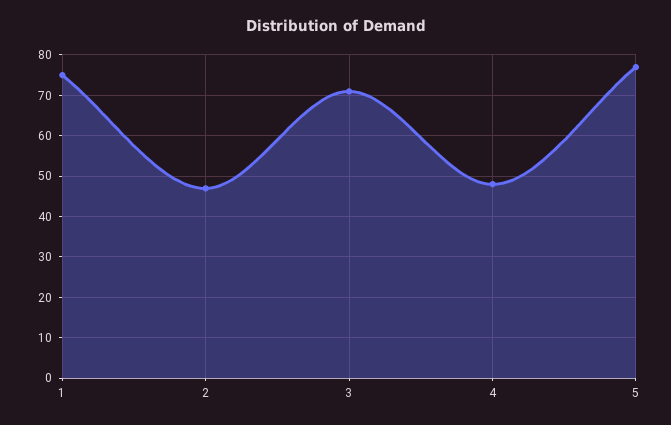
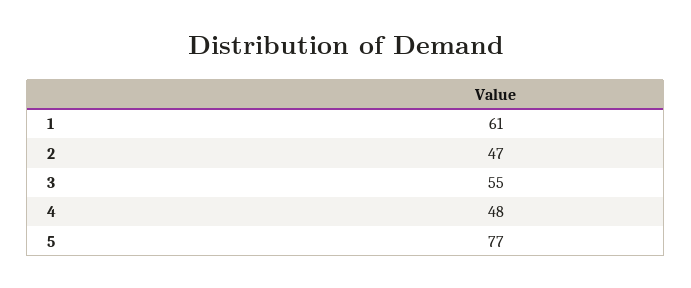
  {
-   "1": 75,
+   "1": 61,
    "2": 47,
-   "3": 70,
+   "3": 55,
    "4": 48,
    "5": 77
  }

